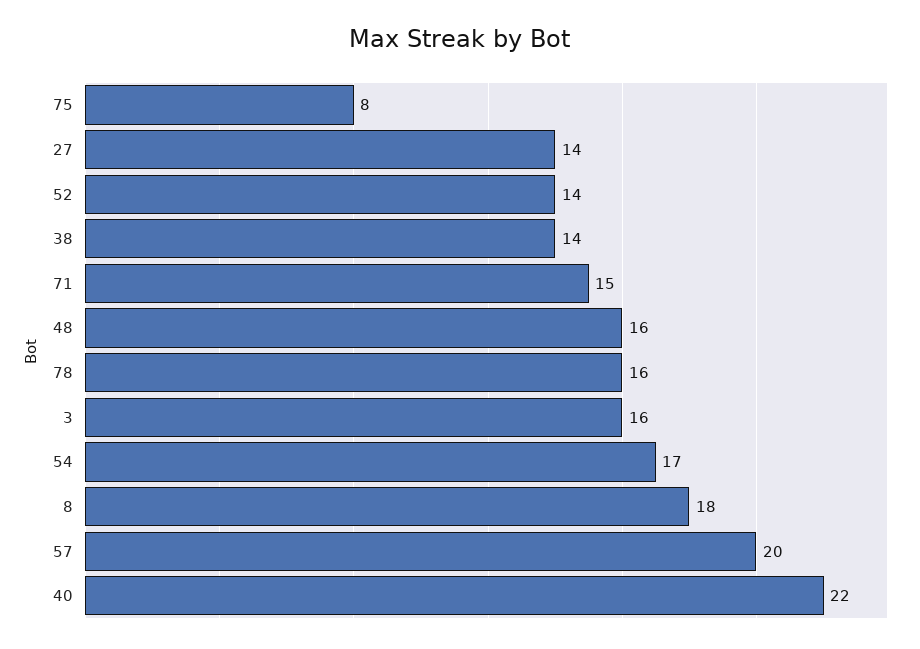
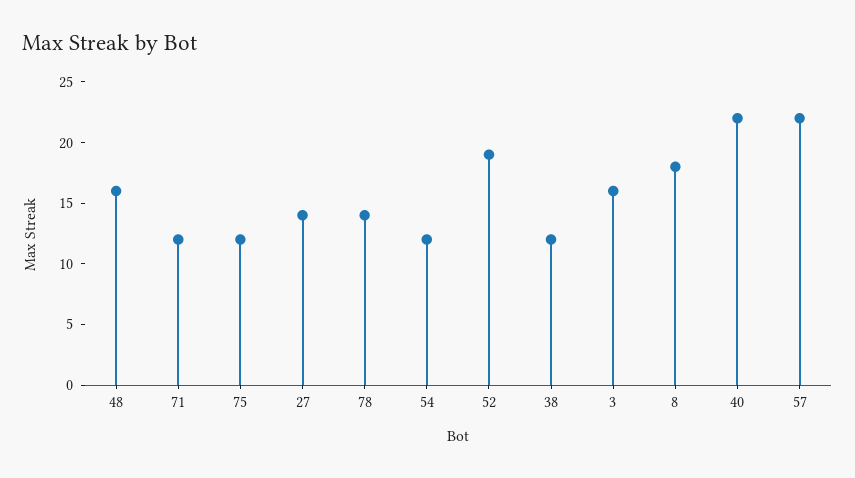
  {
-   "75": 8,
+   "75": 12,
    "27": 14,
-   "52": 14,
+   "52": 19,
-   "38": 14,
+   "38": 12,
-   "71": 15,
+   "71": 12,
    "48": 16,
-   "78": 16,
+   "78": 14,
    "3": 16,
-   "54": 17,
+   "54": 12,
    "8": 18,
-   "57": 20,
+   "57": 22,
    "40": 22
  }

